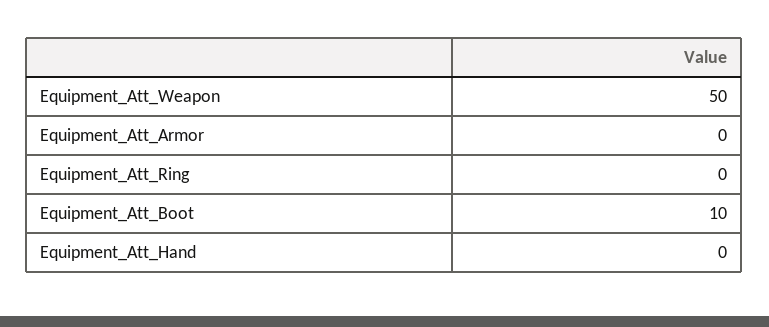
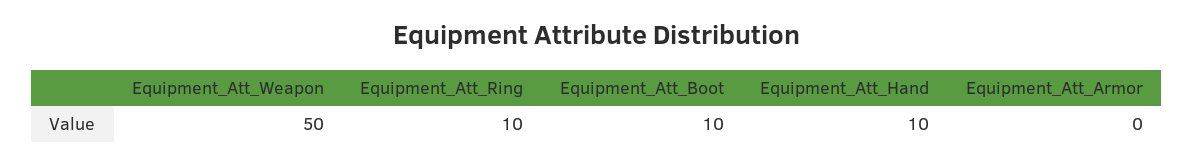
  {
    "Equipment_Att_Weapon": 50,
    "Equipment_Att_Armor": 0,
-   "Equipment_Att_Ring": 0,
+   "Equipment_Att_Ring": 10,
    "Equipment_Att_Boot": 10,
-   "Equipment_Att_Hand": 0
+   "Equipment_Att_Hand": 10
  }

